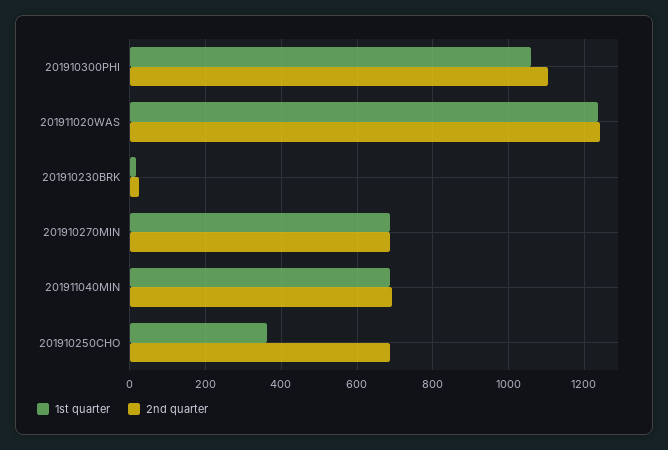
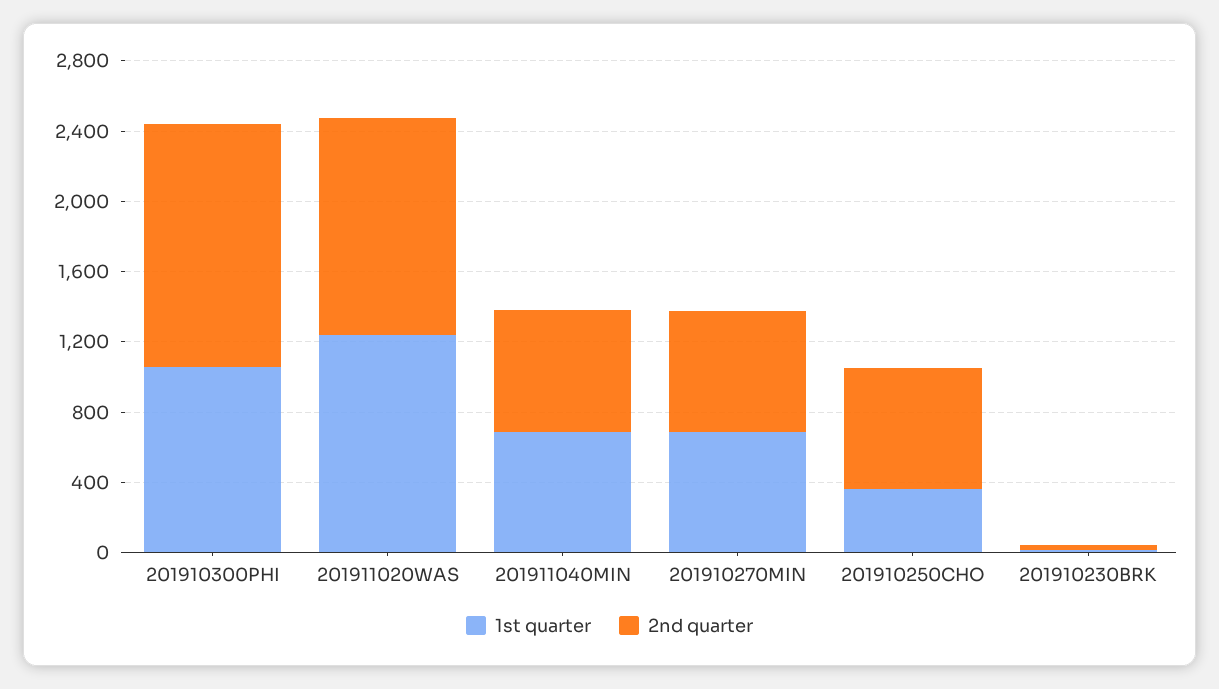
  {
    "1st quarter": {
      "201910300PHI": 1060,
      "201911020WAS": 1240,
      "201910230BRK": 20,
      "201910270MIN": 680,
      "201911040MIN": 680,
      "201910250CHO": 360
    },
    "2nd quarter": {
-     "201910300PHI": 1100,
+     "201910300PHI": 1400,
      "201911020WAS": 1240,
      "201910230BRK": 20,
      "201910270MIN": 680,
      "201911040MIN": 700,
      "201910250CHO": 680
    }
  }

